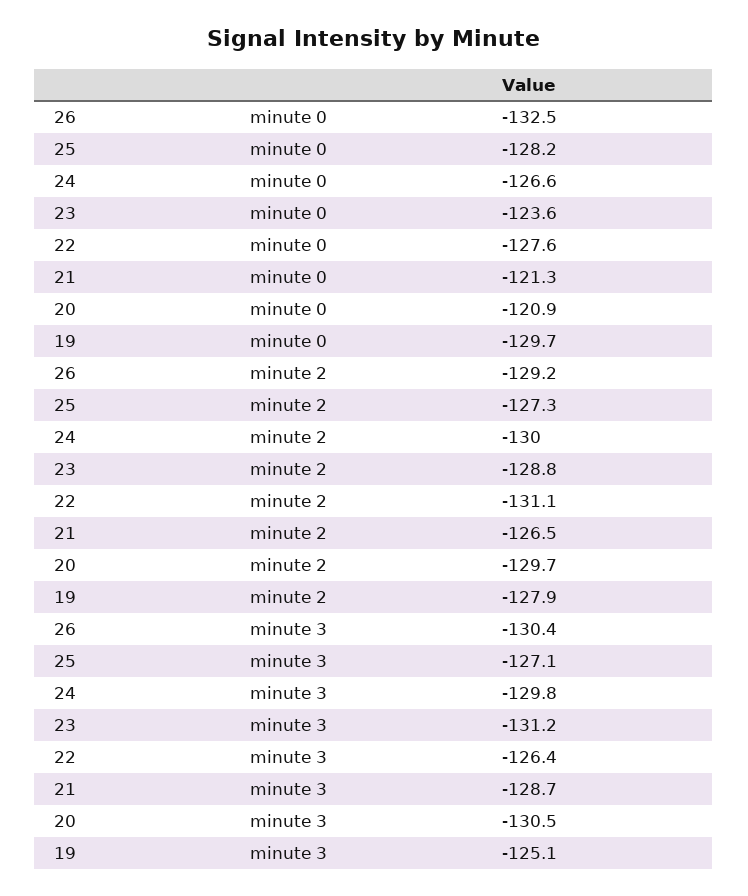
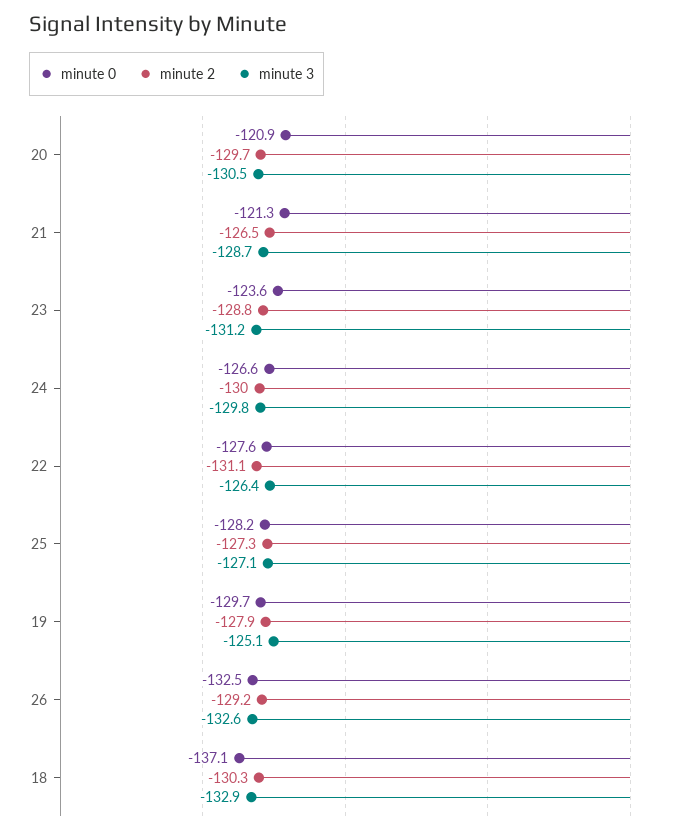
  {
    "minute 0": {
      "26": -132.5,
      "25": -128.2,
      "24": -126.6,
      "23": -123.6,
      "22": -127.6,
      "21": -121.3,
      "20": -120.9,
-     "19": -129.7
+     "19": -129.7,
+     "18": -137.1
    },
    "minute 2": {
      "26": -129.2,
      "25": -127.3,
      "24": -130,
      "23": -128.8,
      "22": -131.1,
      "21": -126.5,
      "20": -129.7,
-     "19": -127.9
+     "19": -127.9,
+     "18": -130.3
    },
    "minute 3": {
-     "26": -130.4,
+     "26": -132.6,
      "25": -127.1,
      "24": -129.8,
      "23": -131.2,
      "22": -126.4,
      "21": -128.7,
      "20": -130.5,
-     "19": -125.1
+     "19": -125.1,
+     "18": -132.9
    }
  }

